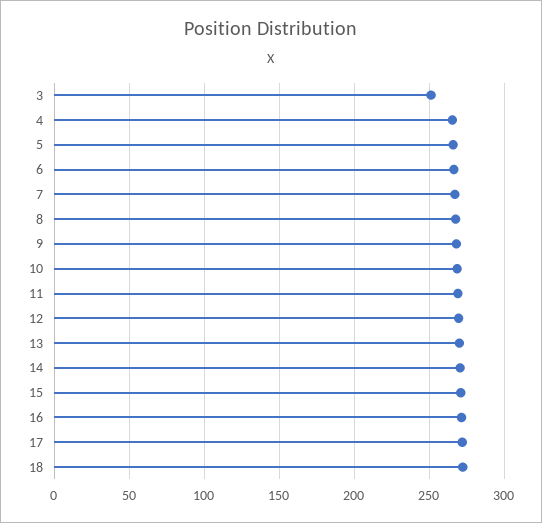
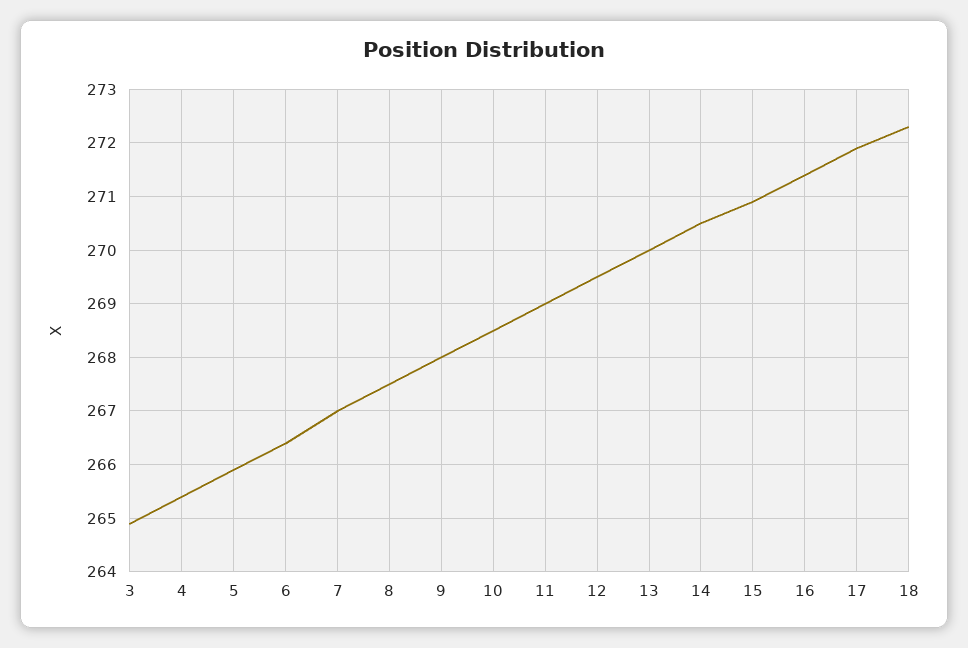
  {
-   "3": 250,
+   "3": 265,
    "4": 265.5,
    "5": 266,
    "6": 266.5,
    "7": 267,
    "8": 267.5,
    "9": 268,
    "10": 268.5,
    "11": 269,
    "12": 269.5,
    "13": 270,
    "14": 270.5,
    "15": 271,
    "16": 271.5,
    "17": 272,
    "18": 272.5
  }

